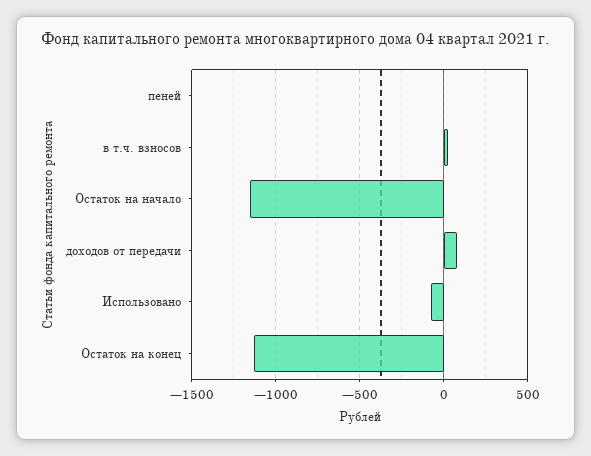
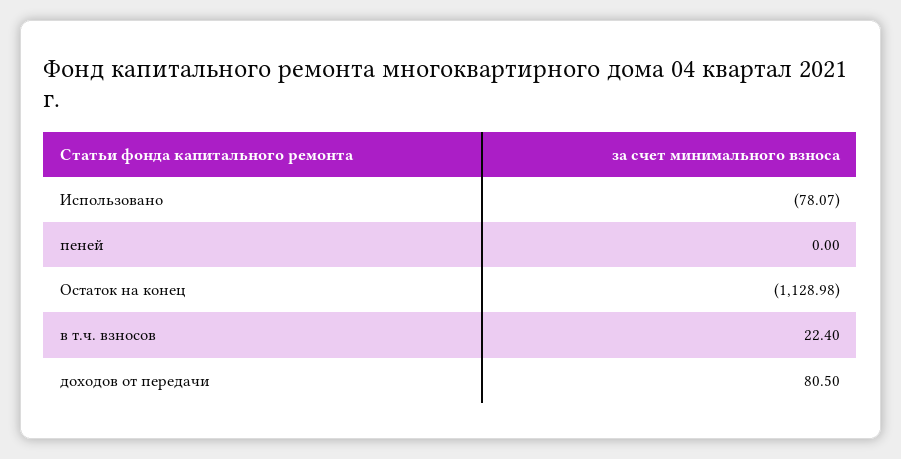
  {
    "пеней": 0,
    "в т.ч. взносов": 22.4,
-   "Остаток на начало": -1150,
    "доходов от передачи": 80.5,
    "Использовано": -78.07,
    "Остаток на конец": -1128.98
  }

